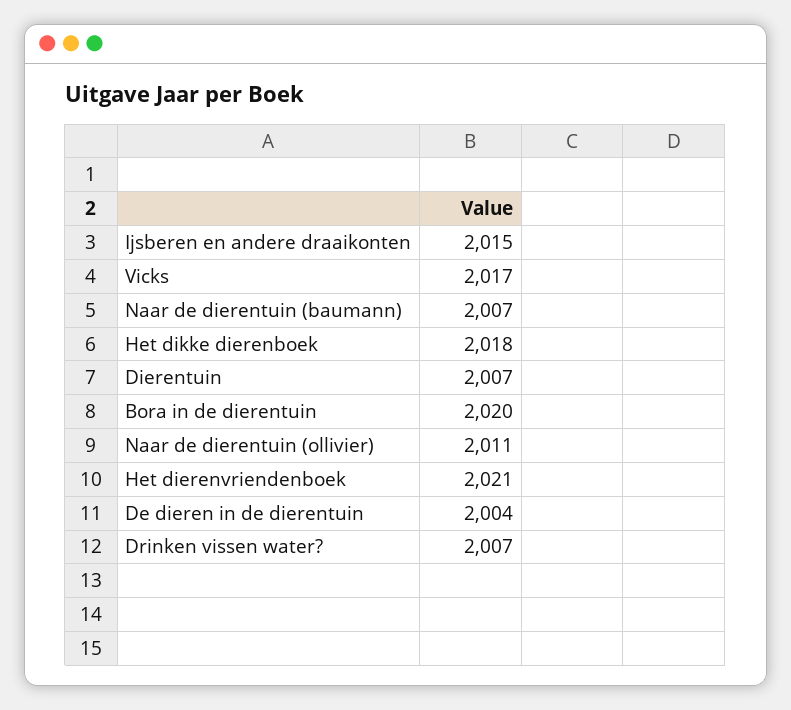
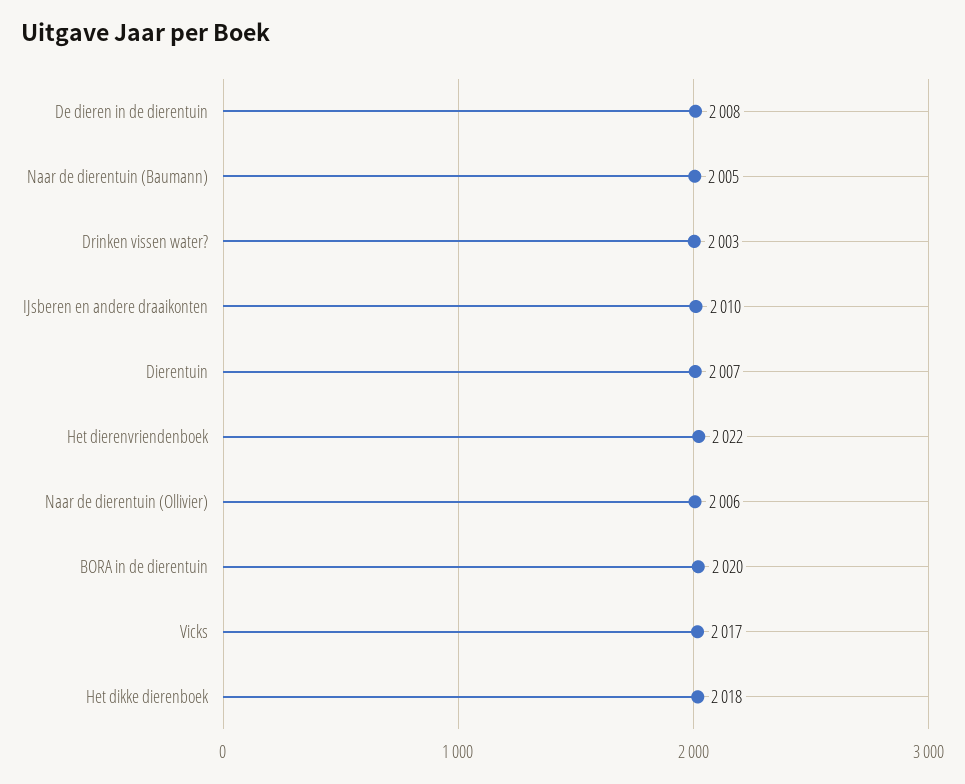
  {
-   "Ijsberen en andere draaikonten": 2015,
+   "Ijsberen en andere draaikonten": 2010,
    "Vicks": 2017,
-   "Naar de dierentuin (baumann)": 2007,
+   "Naar de dierentuin (baumann)": 2005,
    "Het dikke dierenboek": 2018,
    "Dierentuin": 2007,
    "Bora in de dierentuin": 2020,
-   "Naar de dierentuin (ollivier)": 2011,
+   "Naar de dierentuin (ollivier)": 2006,
-   "Het dierenvriendenboek": 2021,
+   "Het dierenvriendenboek": 2022,
-   "De dieren in de dierentuin": 2004,
+   "De dieren in de dierentuin": 2008,
-   "Drinken vissen water?": 2007
+   "Drinken vissen water?": 2003
  }

